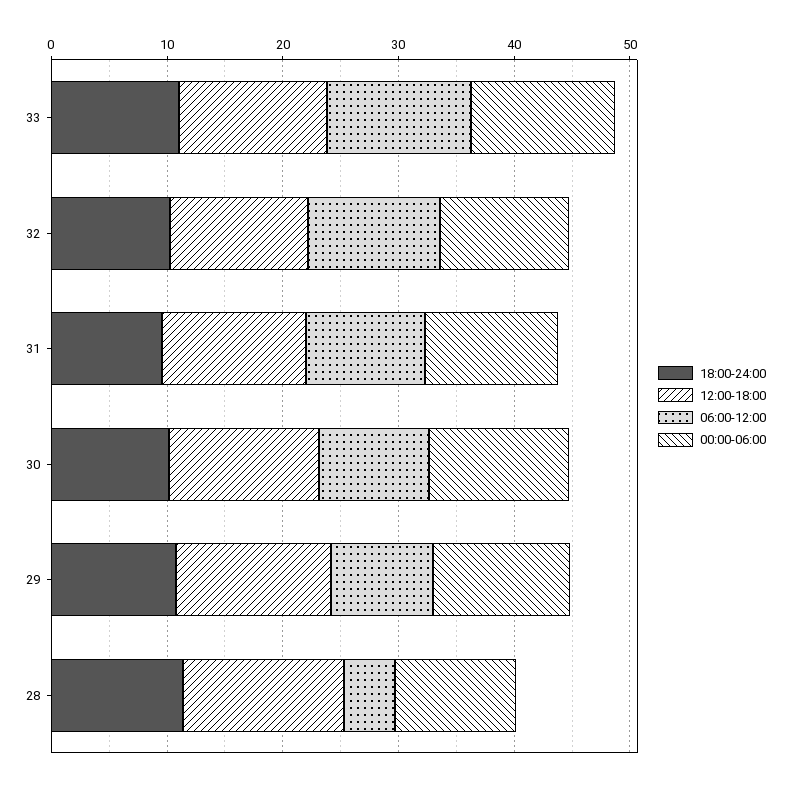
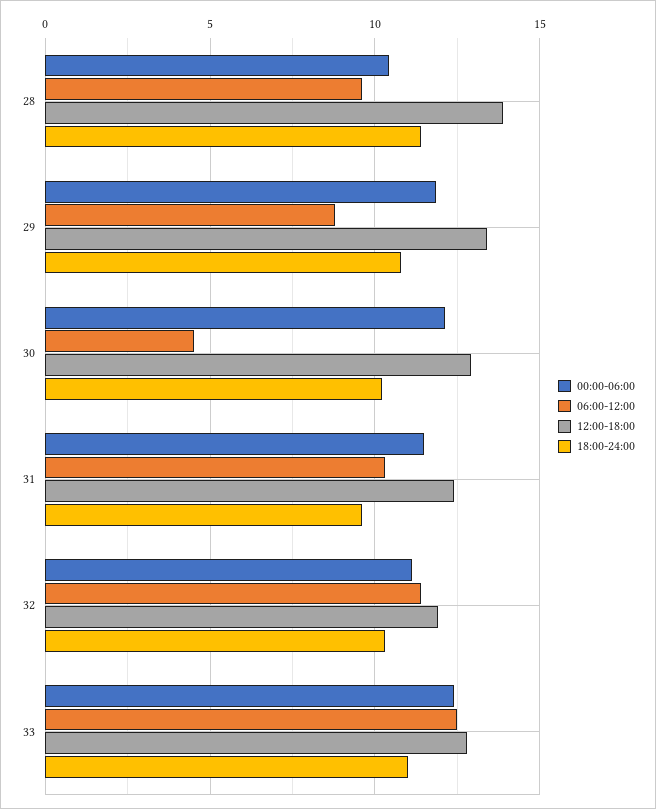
  {
    "18:00-24:00": {
      "33": 11,
      "32": 10.5,
      "31": 9.5,
      "30": 10,
      "29": 11,
      "28": 11.5
    },
    "12:00-18:00": {
      "33": 13,
      "32": 12,
      "31": 12.5,
      "30": 13,
      "29": 13.5,
      "28": 14
    },
    "06:00-12:00": {
      "33": 12.5,
      "32": 11.5,
      "31": 10.5,
-     "30": 10,
+     "30": 4.5,
      "29": 9,
-     "28": 4
+     "28": 9.5
    },
    "00:00-06:00": {
      "33": 12.5,
      "32": 11,
      "31": 11.5,
      "30": 12,
      "29": 12,
      "28": 10.5
    }
  }

